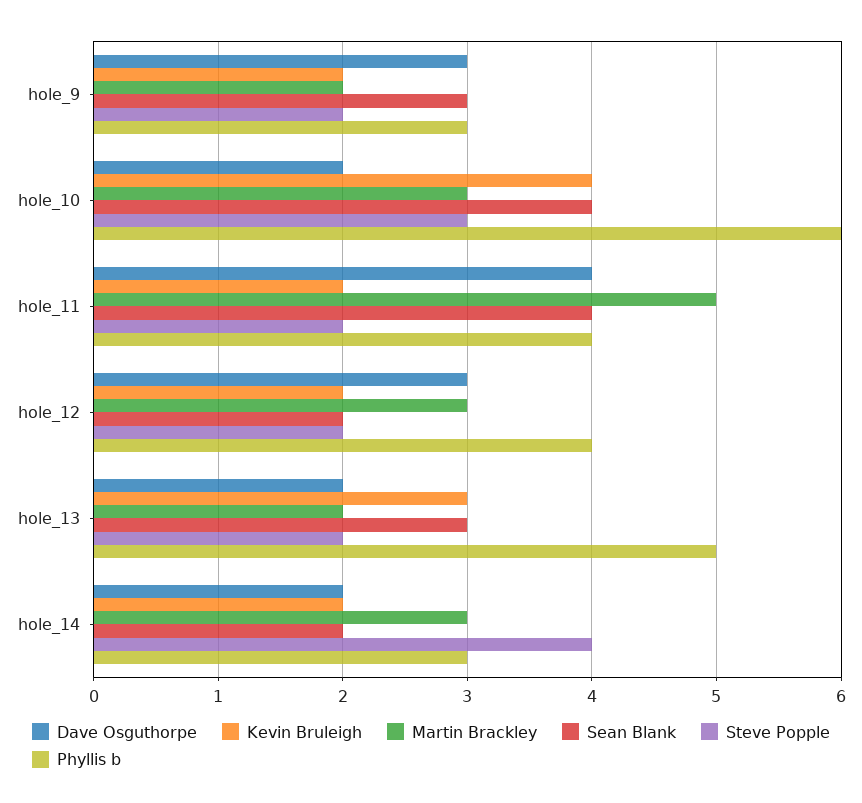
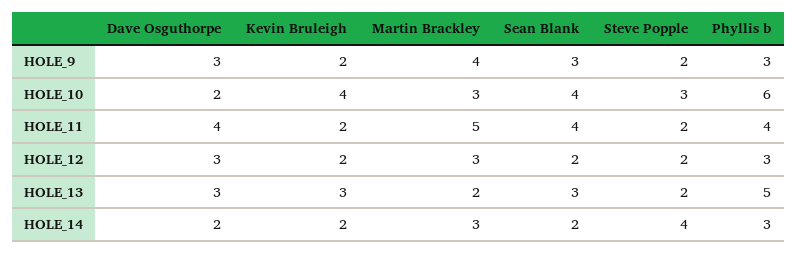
  {
    "Dave Osguthorpe": {
      "hole_9": 3,
      "hole_10": 2,
      "hole_11": 4,
      "hole_12": 3,
-     "hole_13": 2,
+     "hole_13": 3,
      "hole_14": 2
    },
    "Kevin Bruleigh": {
      "hole_9": 2,
      "hole_10": 4,
      "hole_11": 2,
      "hole_12": 2,
      "hole_13": 3,
      "hole_14": 2
    },
    "Martin Brackley": {
-     "hole_9": 2,
+     "hole_9": 4,
      "hole_10": 3,
      "hole_11": 5,
      "hole_12": 3,
      "hole_13": 2,
      "hole_14": 3
    },
    "Sean Blank": {
      "hole_9": 3,
      "hole_10": 4,
      "hole_11": 4,
      "hole_12": 2,
      "hole_13": 3,
      "hole_14": 2
    },
    "Steve Popple": {
      "hole_9": 2,
      "hole_10": 3,
      "hole_11": 2,
      "hole_12": 2,
      "hole_13": 2,
      "hole_14": 4
    },
    "Phyllis b": {
      "hole_9": 3,
      "hole_10": 6,
      "hole_11": 4,
-     "hole_12": 4,
+     "hole_12": 3,
      "hole_13": 5,
      "hole_14": 3
    }
  }

